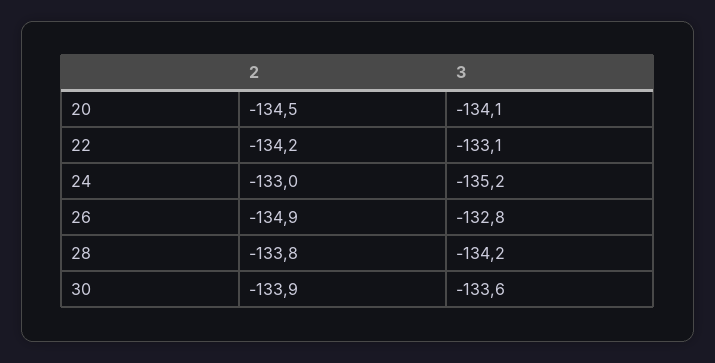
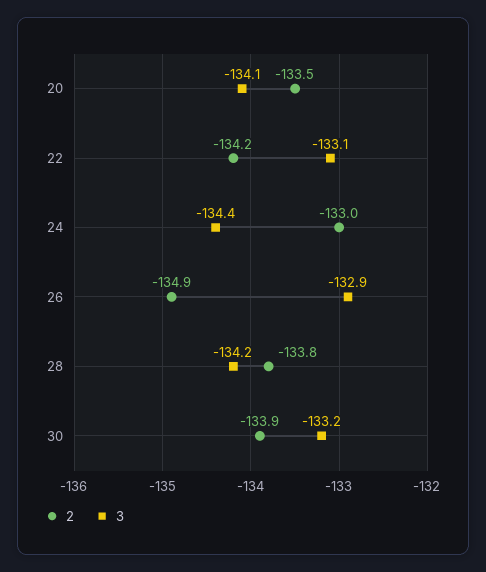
  {
    "2": {
-     "20": -134.5,
+     "20": -133.5,
      "22": -134.2,
      "24": -133,
      "26": -134.9,
      "28": -133.8,
      "30": -133.9
    },
    "3": {
      "20": -134.1,
      "22": -133.1,
-     "24": -135.2,
+     "24": -134.4,
-     "26": -132.8,
+     "26": -132.9,
      "28": -134.2,
-     "30": -133.6
+     "30": -133.2
    }
  }

